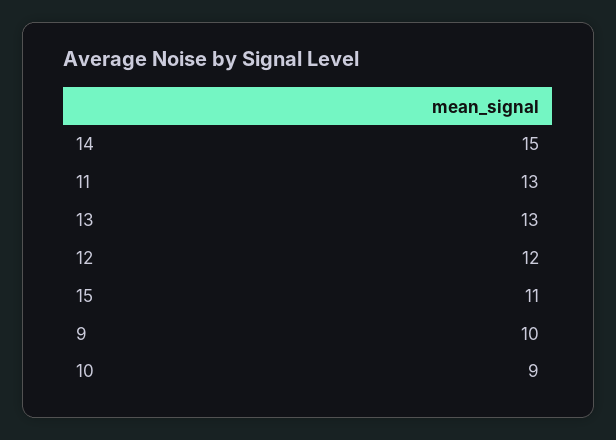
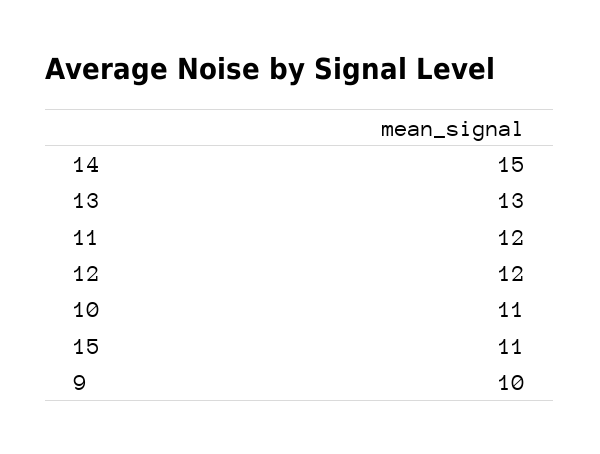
  {
    "14": 15,
-   "11": 13,
+   "11": 12,
    "13": 13,
    "12": 12,
    "15": 11,
    "9": 10,
-   "10": 9
+   "10": 11
  }

